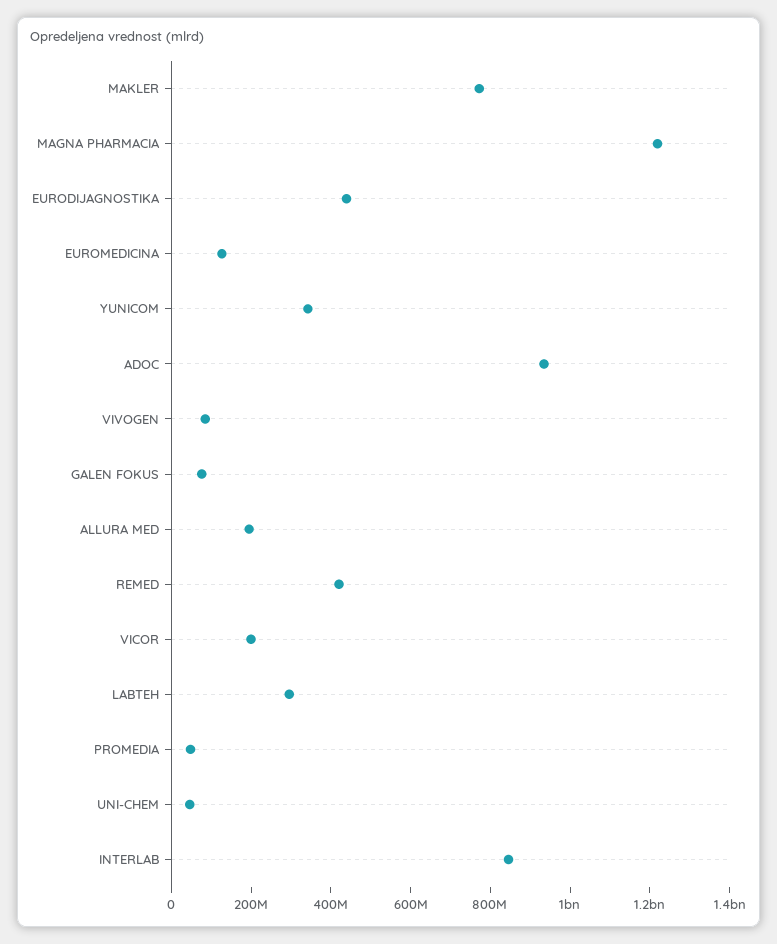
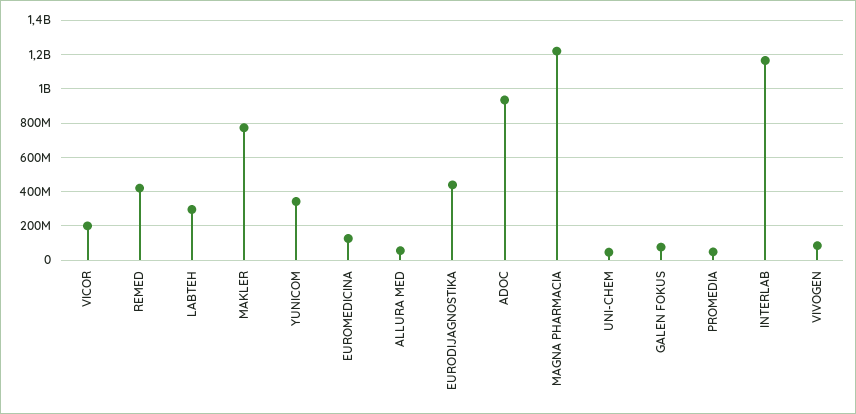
  {
    "MAKLER": 750000000,
    "MAGNA PHARMACIA": 1200000000,
    "EURODIJAGNOSTIKA": 450000000,
    "EUROMEDICINA": 150000000,
    "YUNICOM": 350000000,
    "ADOC": 950000000,
    "VIVOGEN": 100000000,
    "GALEN FOKUS": 100000000,
-   "ALLURA MED": 200000000,
+   "ALLURA MED": 50000000,
    "REMED": 400000000,
    "VICOR": 200000000,
    "LABTEH": 300000000,
    "PROMEDIA": 50000000,
    "UNI-CHEM": 50000000,
-   "INTERLAB": 850000000
+   "INTERLAB": 1150000000
  }

